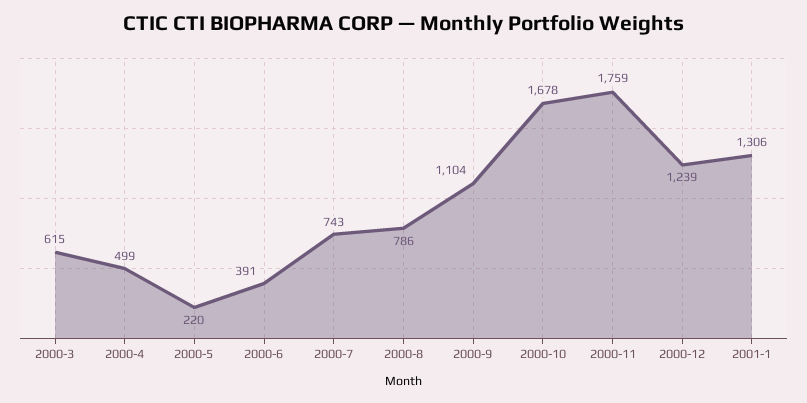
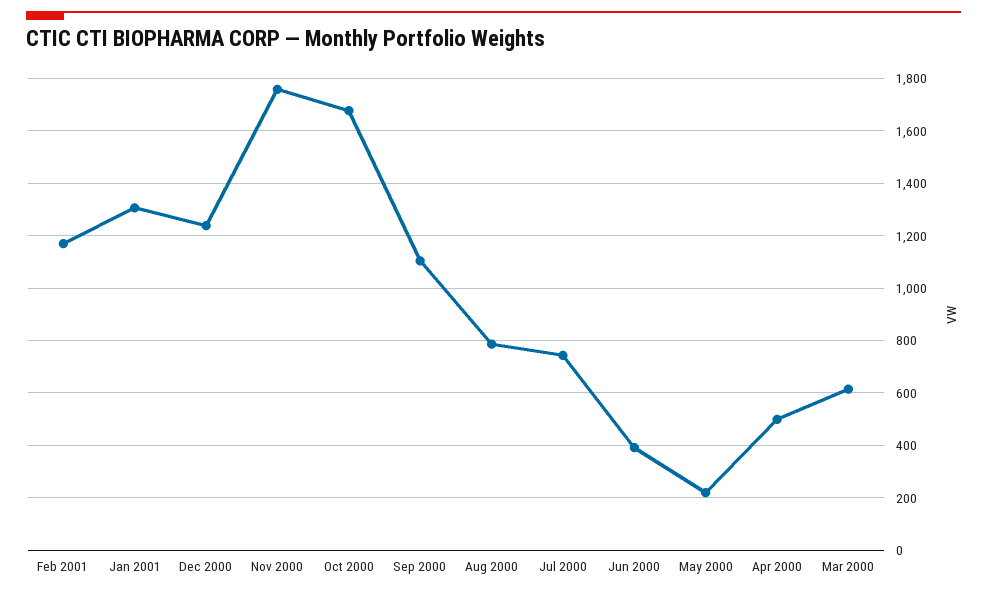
  {
    "2000-3": 615,
    "2000-4": 499,
    "2000-5": 220,
    "2000-6": 391,
    "2000-7": 743,
    "2000-8": 786,
    "2000-9": 1104,
    "2000-10": 1678,
    "2000-11": 1759,
    "2000-12": 1239,
-   "2001-1": 1306
+   "2001-1": 1306,
+   "Feb 2001": 1175
  }

